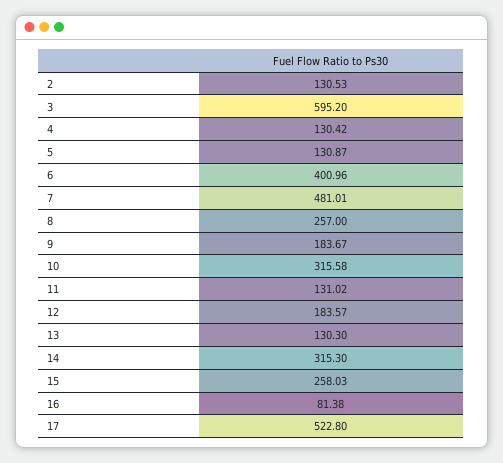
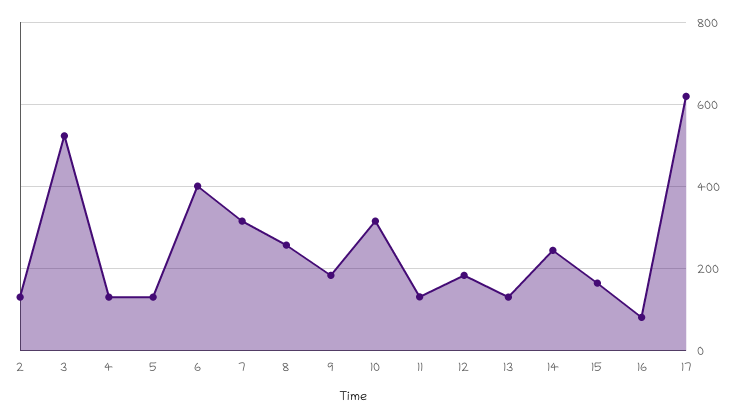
  {
    "2": 130.53,
-   "3": 595.2,
+   "3": 520,
    "4": 130.42,
    "5": 130.87,
    "6": 400.96,
-   "7": 481.01,
+   "7": 320,
    "8": 257,
    "9": 183.67,
    "10": 315.58,
    "11": 131.02,
    "12": 183.57,
    "13": 130.3,
-   "14": 315.3,
+   "14": 240,
-   "15": 258.03,
+   "15": 160,
    "16": 81.38,
-   "17": 522.8
+   "17": 620
  }

